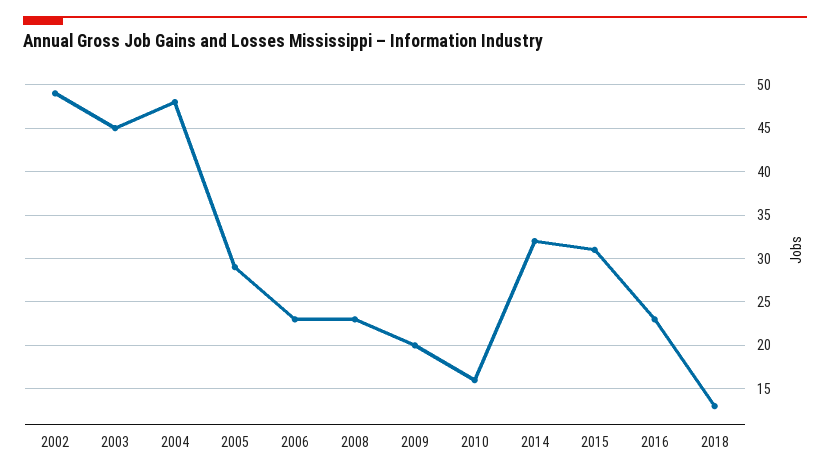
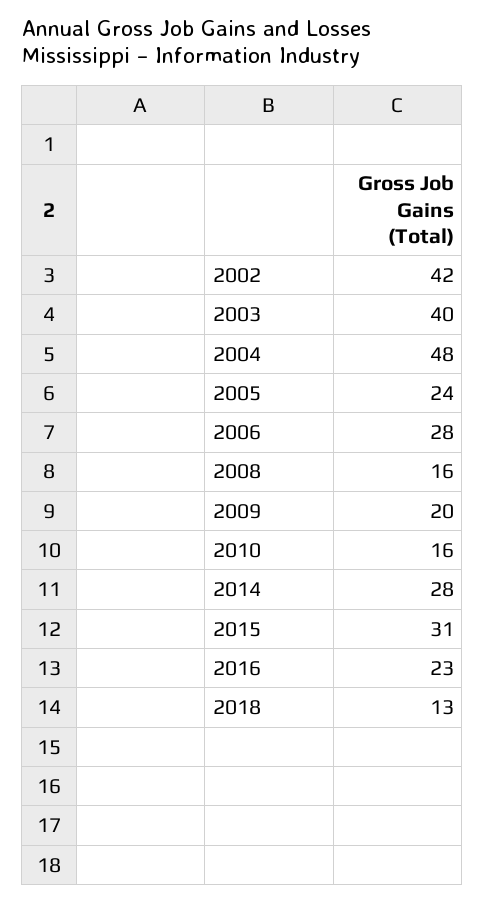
  {
-   "2002": 49,
+   "2002": 42,
-   "2003": 45,
+   "2003": 40,
    "2004": 48,
-   "2005": 29,
+   "2005": 24,
-   "2006": 23,
+   "2006": 28,
-   "2008": 23,
+   "2008": 16,
    "2009": 20,
    "2010": 16,
-   "2014": 32,
+   "2014": 28,
    "2015": 31,
    "2016": 23,
    "2018": 13
  }

